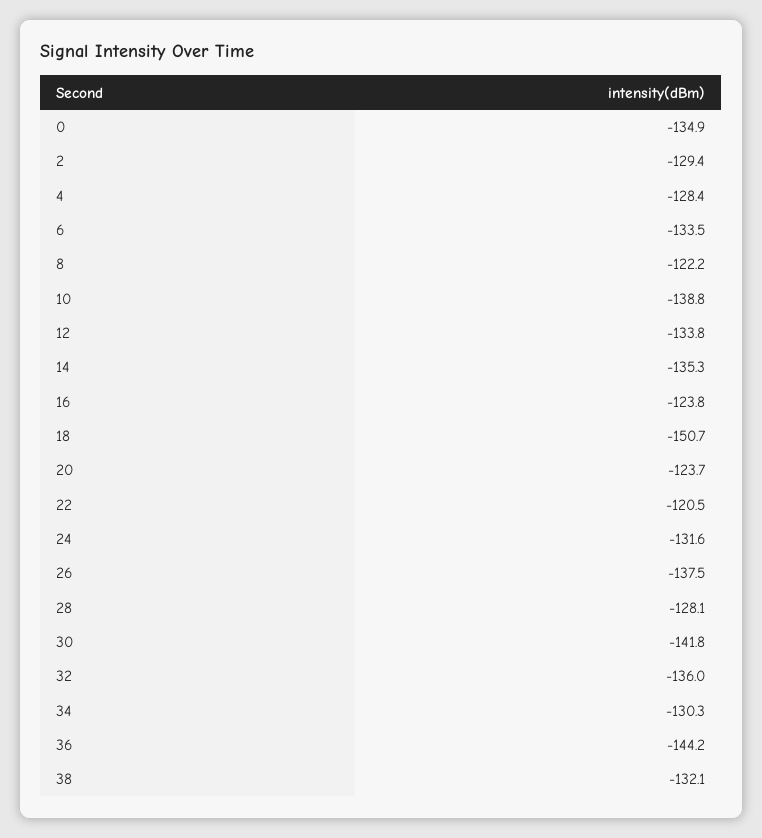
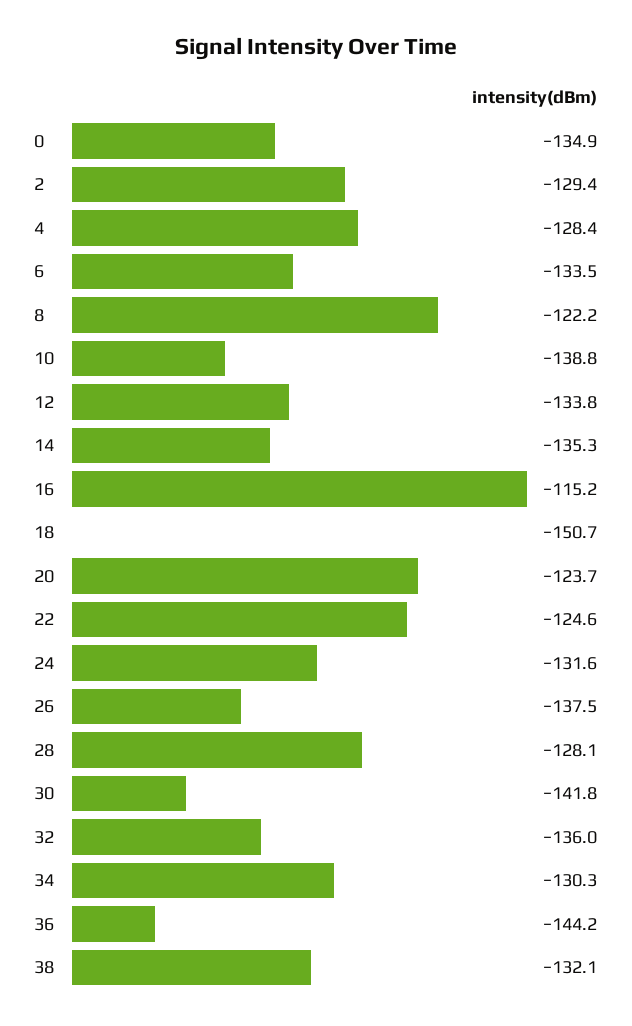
  {
    "0": -134.9,
    "2": -129.4,
    "4": -128.4,
    "6": -133.5,
    "8": -122.2,
    "10": -138.8,
    "12": -133.8,
    "14": -135.3,
-   "16": -123.8,
+   "16": -115.2,
    "18": -150.7,
    "20": -123.7,
-   "22": -120.5,
+   "22": -124.6,
    "24": -131.6,
    "26": -137.5,
    "28": -128.1,
    "30": -141.8,
    "32": -136,
    "34": -130.3,
    "36": -144.2,
    "38": -132.1
  }

